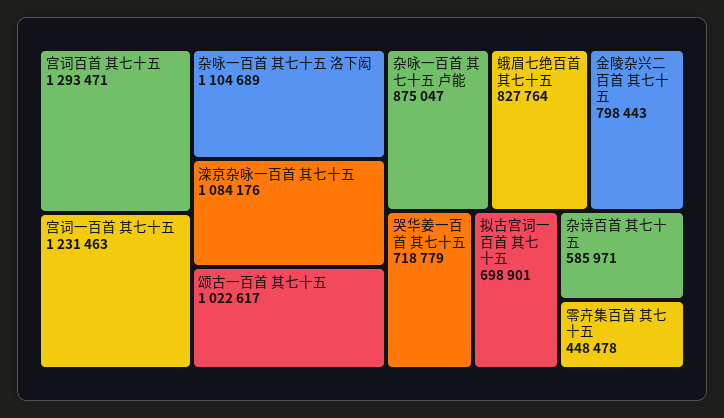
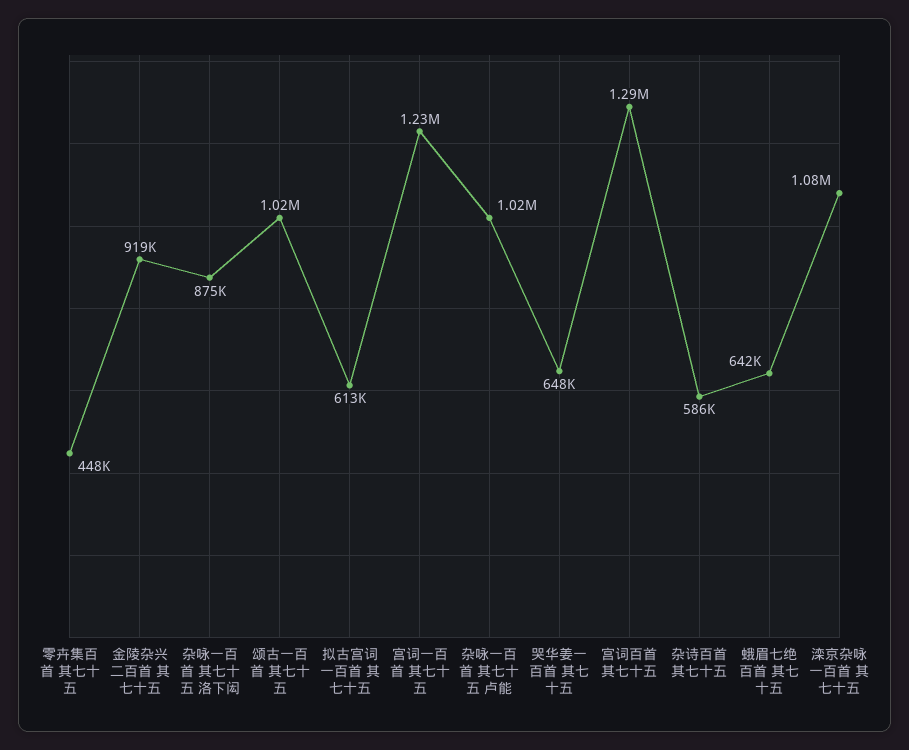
  {
    "宫词百首 其七十五": 1293471,
    "宫词一百首 其七十五": 1231463,
-   "杂咏一百首 其七十五 洛下闳": 1104689,
+   "杂咏一百首 其七十五 洛下闳": 875000,
    "滦京杂咏一百首 其七十五": 1084176,
    "颂古一百首 其七十五": 1022617,
-   "杂咏一百首 其七十五 卢能": 875047,
+   "杂咏一百首 其七十五 卢能": 1020000,
-   "蛾眉七绝百首 其七十五": 827764,
+   "蛾眉七绝百首 其七十五": 642000,
-   "金陵杂兴二百首 其七十五": 798443,
+   "金陵杂兴二百首 其七十五": 919000,
-   "哭华姜一百首 其七十五": 718779,
+   "哭华姜一百首 其七十五": 648000,
-   "拟古宫词一百首 其七十五": 698901,
+   "拟古宫词一百首 其七十五": 613000,
    "杂诗百首 其七十五": 585971,
    "零卉集百首 其七十五": 448478
  }

